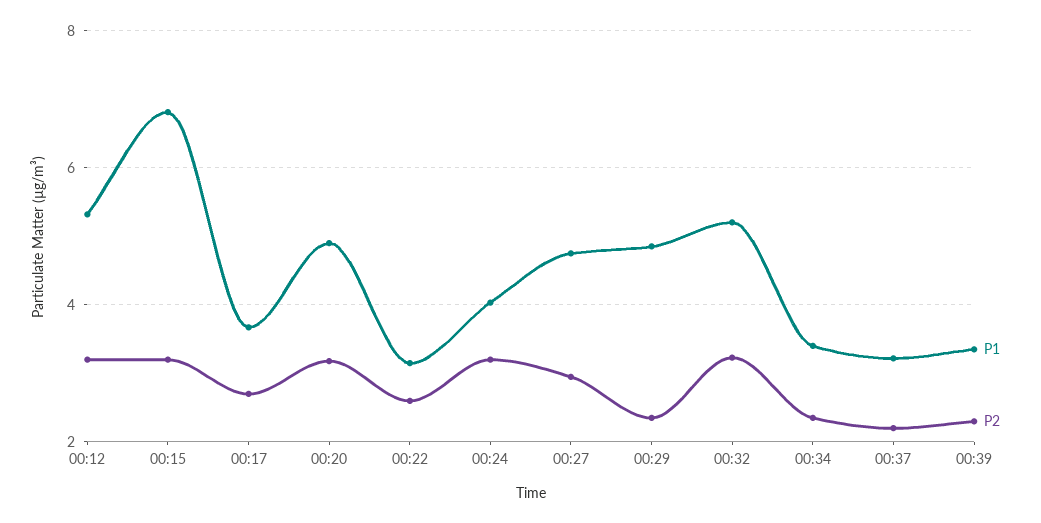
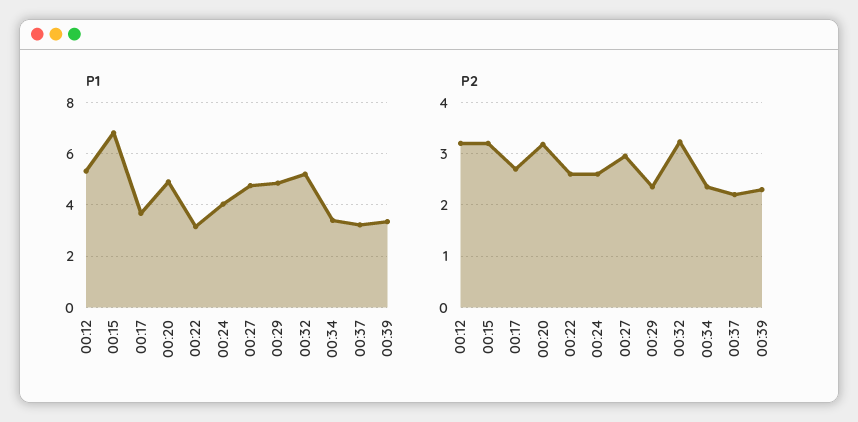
  {
    "P1": {
      "00:12": 5.4,
      "00:15": 6.8,
      "00:17": 3.6,
      "00:20": 5,
      "00:22": 3.2,
      "00:24": 4,
      "00:27": 4.8,
      "00:29": 4.8,
      "00:32": 5.2,
      "00:34": 3.4,
      "00:37": 3.2,
      "00:39": 3.4
    },
    "P2": {
      "00:12": 3.2,
      "00:15": 3.2,
      "00:17": 2.8,
      "00:20": 3.2,
      "00:22": 2.6,
-     "00:24": 3.2,
+     "00:24": 2.6,
      "00:27": 3,
      "00:29": 2.4,
      "00:32": 3.2,
      "00:34": 2.4,
      "00:37": 2.2,
      "00:39": 2.4
    }
  }

